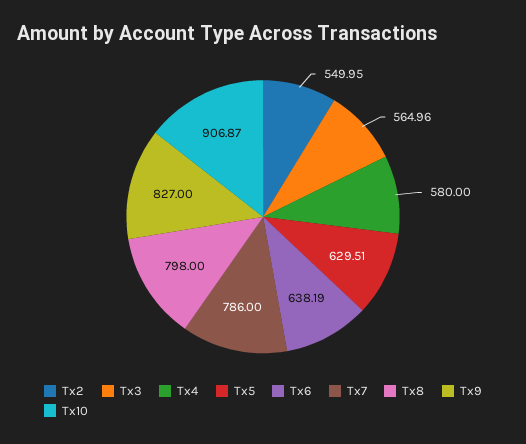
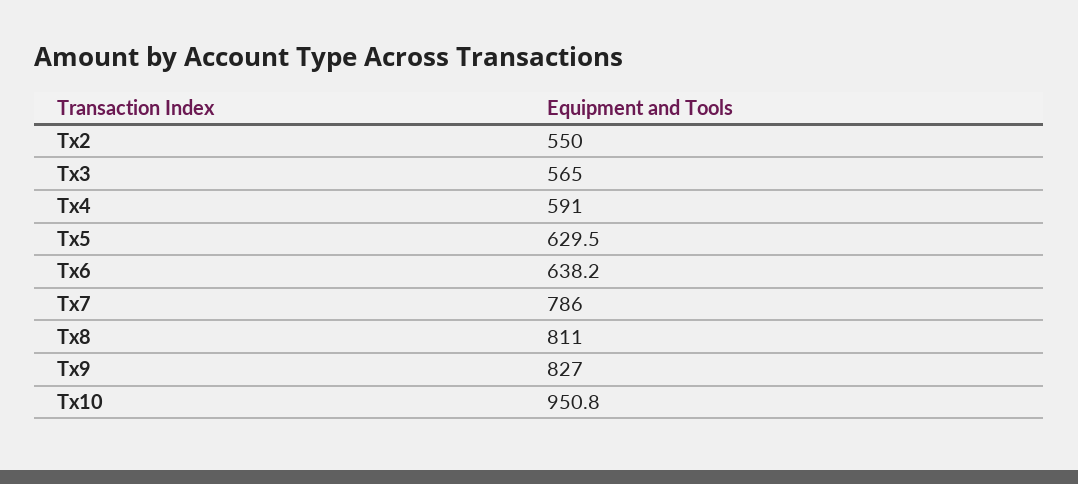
  {
    "Tx2": 549.95,
    "Tx3": 564.96,
-   "Tx4": 580,
+   "Tx4": 591,
    "Tx5": 629.51,
    "Tx6": 638.19,
    "Tx7": 786,
-   "Tx8": 798,
+   "Tx8": 811,
    "Tx9": 827,
-   "Tx10": 906.87
+   "Tx10": 950.8
  }

